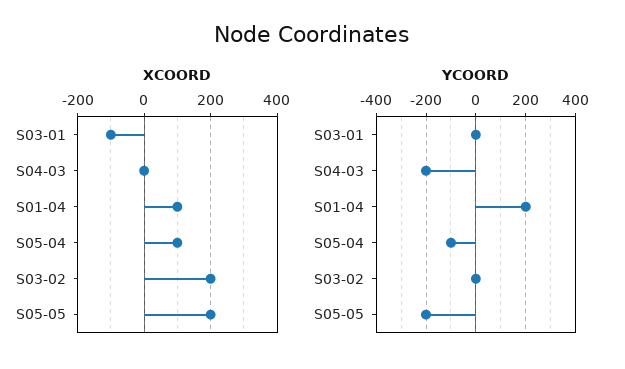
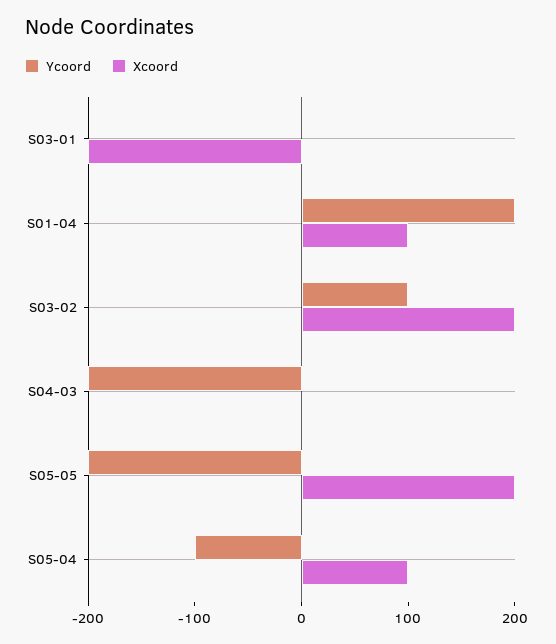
  {
    "XCOORD": {
-     "S03-01": -100,
+     "S03-01": -200,
      "S04-03": 0,
      "S01-04": 100,
      "S05-04": 100,
      "S03-02": 200,
      "S05-05": 200
    },
    "YCOORD": {
      "S03-01": 0,
      "S04-03": -200,
      "S01-04": 200,
      "S05-04": -100,
-     "S03-02": 0,
+     "S03-02": 100,
      "S05-05": -200
    }
  }

